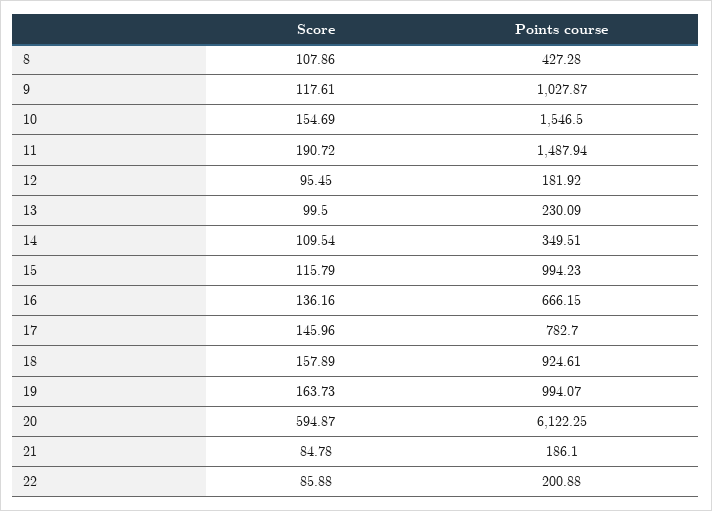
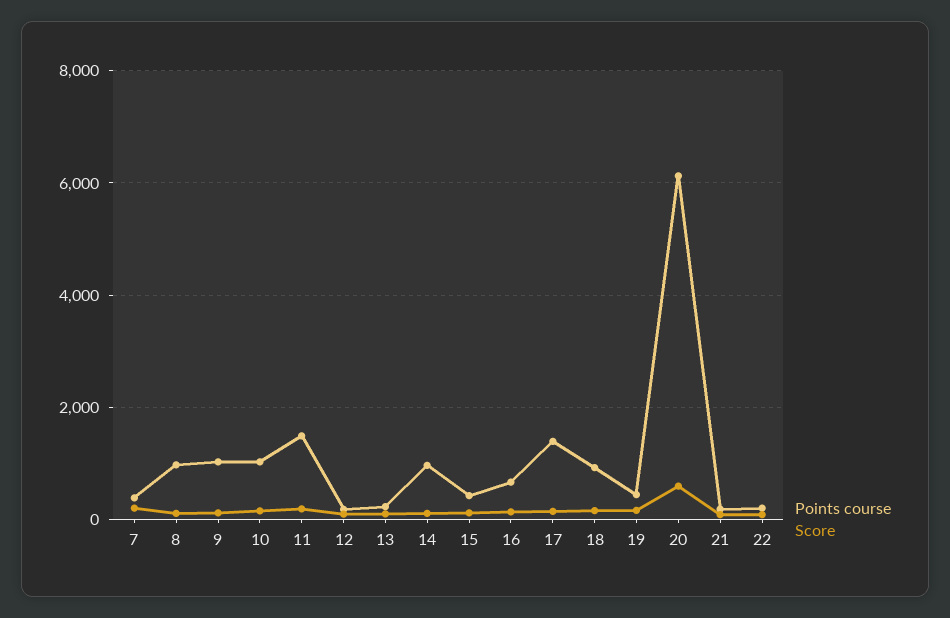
  {
    "Score": {
      "8": 107.86,
      "9": 117.61,
      "10": 154.69,
      "11": 190.72,
      "12": 95.45,
      "13": 99.5,
      "14": 109.54,
      "15": 115.79,
      "16": 136.16,
      "17": 145.96,
      "18": 157.89,
      "19": 163.73,
      "20": 594.87,
      "21": 84.78,
-     "22": 85.88
+     "22": 85.88,
+     "7": 200
    },
    "Points course": {
-     "8": 427.28,
+     "8": 1000,
      "9": 1027.87,
-     "10": 1546.5,
+     "10": 1000,
      "11": 1487.94,
      "12": 181.92,
      "13": 230.09,
-     "14": 349.51,
+     "14": 1000,
-     "15": 994.23,
+     "15": 400,
      "16": 666.15,
-     "17": 782.7,
+     "17": 1400,
      "18": 924.61,
-     "19": 994.07,
+     "19": 400,
      "20": 6122.25,
      "21": 186.1,
-     "22": 200.88
+     "22": 200.88,
+     "7": 400
    }
  }

